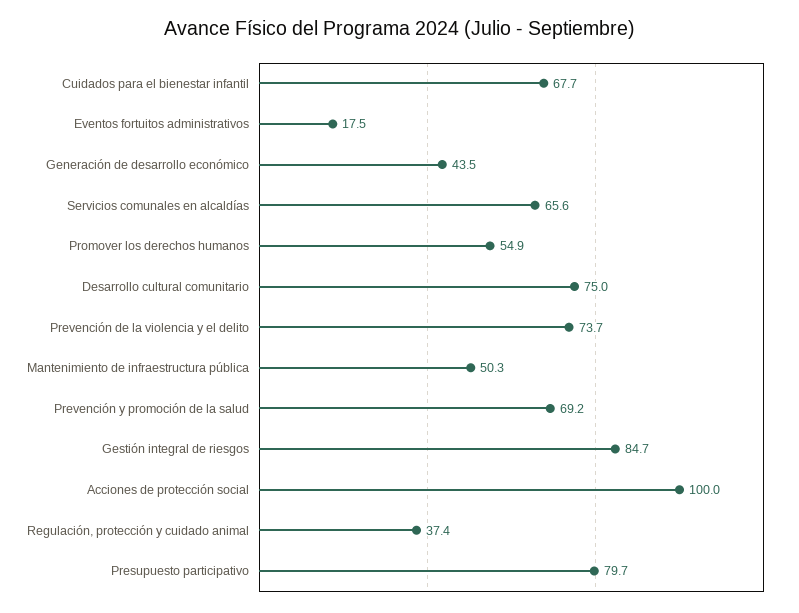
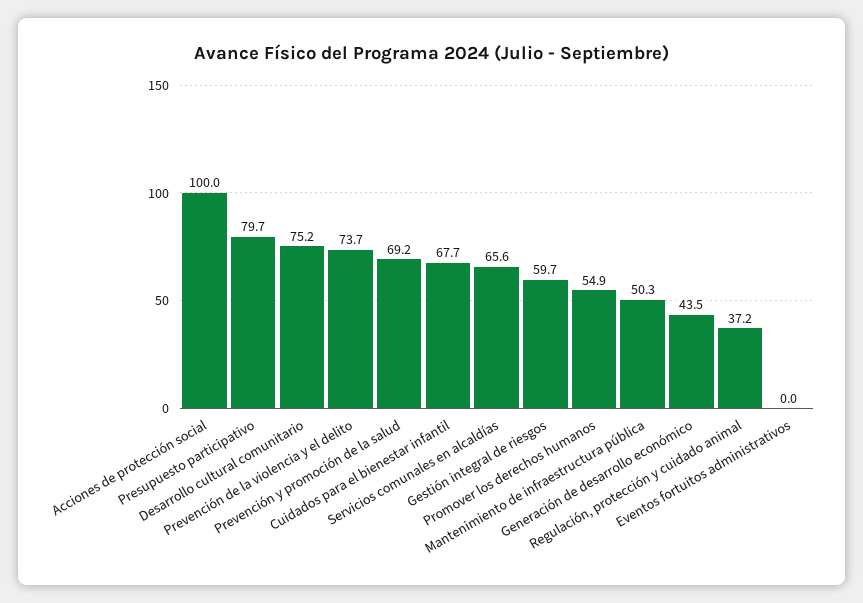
  {
    "Cuidados para el bienestar infantil": 67.7,
-   "Eventos fortuitos administrativos": 17.5,
+   "Eventos fortuitos administrativos": 0,
    "Generación de desarrollo económico": 43.5,
    "Servicios comunales en alcaldías": 65.6,
    "Promover los derechos humanos": 54.9,
-   "Desarrollo cultural comunitario": 75,
+   "Desarrollo cultural comunitario": 75.2,
    "Prevención de la violencia y el delito": 73.7,
    "Mantenimiento de infraestructura pública": 50.3,
    "Prevención y promoción de la salud": 69.2,
-   "Gestión integral de riesgos": 84.7,
+   "Gestión integral de riesgos": 59.7,
    "Acciones de protección social": 100,
-   "Regulación, protección y cuidado animal": 37.4,
+   "Regulación, protección y cuidado animal": 37.2,
    "Presupuesto participativo": 79.7
  }

